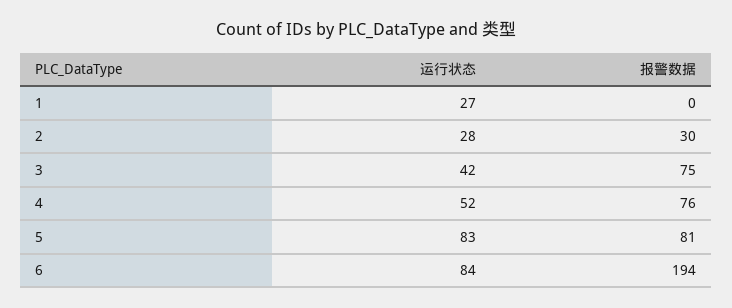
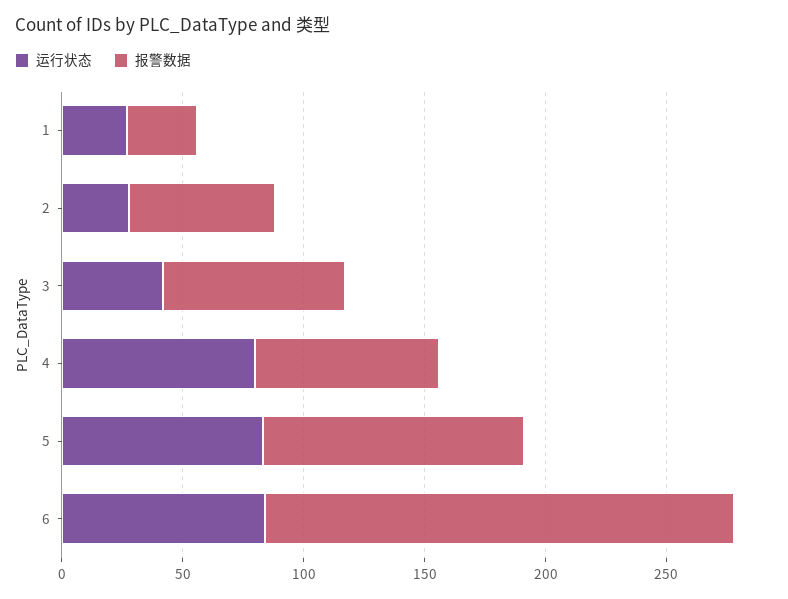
  {
    "运行状态": {
      "1": 27,
      "2": 28,
      "3": 42,
-     "4": 52,
+     "4": 80,
      "5": 83,
      "6": 84
    },
    "报警数据": {
-     "1": 0,
+     "1": 30,
-     "2": 30,
+     "2": 60,
      "3": 75,
      "4": 76,
-     "5": 81,
+     "5": 110,
      "6": 194
    }
  }

